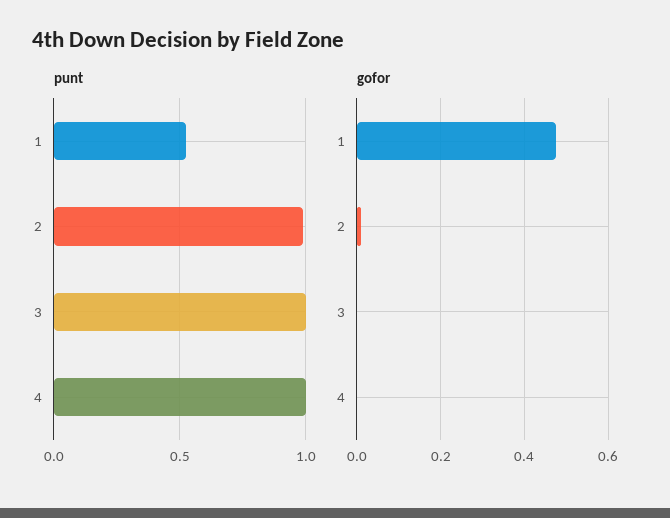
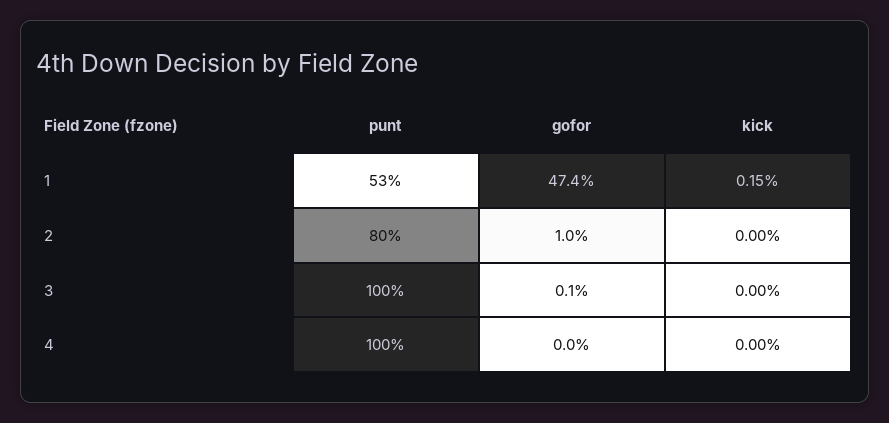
  {
    "punt": {
      "1": 0.53,
-     "2": 1,
+     "2": 0.8,
      "3": 1,
      "4": 1
    },
    "gofor": {
      "1": 0.474,
      "2": 0.01,
      "3": 0.001,
      "4": 0
-   }
+   },
+   "kick": {
+     "1": 0.0015,
+     "2": 0,
+     "3": 0,
+     "4": 0
+   }
  }

